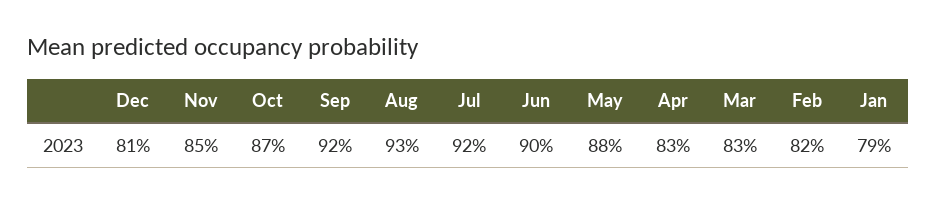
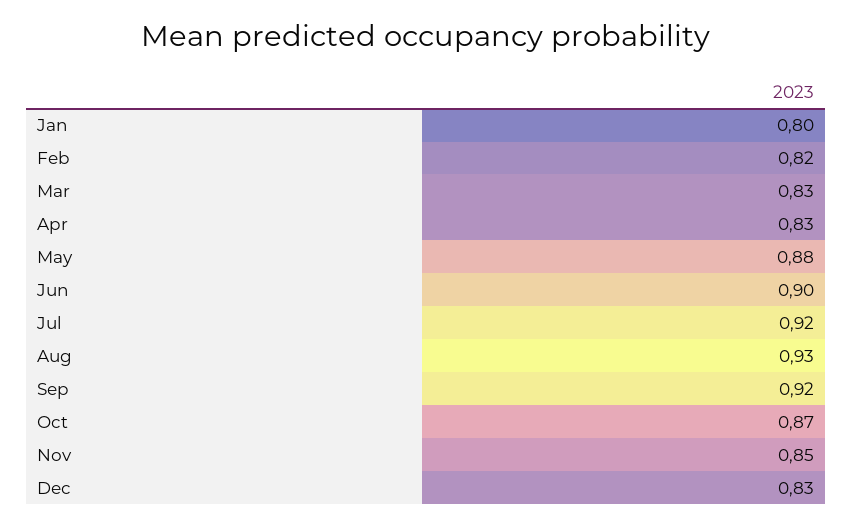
  {
-   "Dec": 0.81,
+   "Dec": 0.83,
    "Nov": 0.85,
    "Oct": 0.87,
    "Sep": 0.92,
    "Aug": 0.93,
    "Jul": 0.92,
    "Jun": 0.9,
    "May": 0.88,
    "Apr": 0.83,
    "Mar": 0.83,
    "Feb": 0.82,
-   "Jan": 0.79
+   "Jan": 0.8
  }

